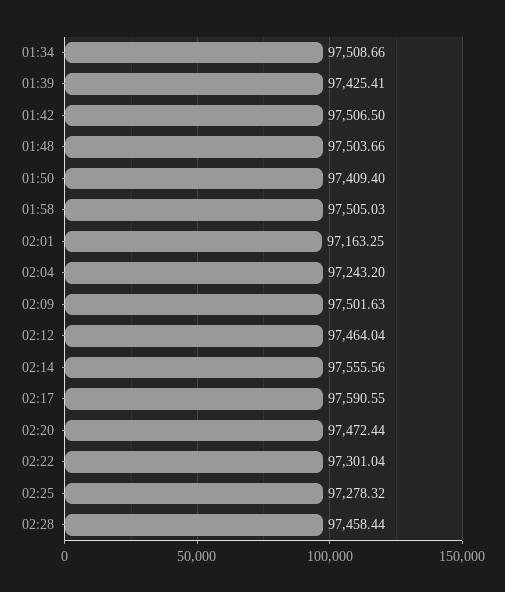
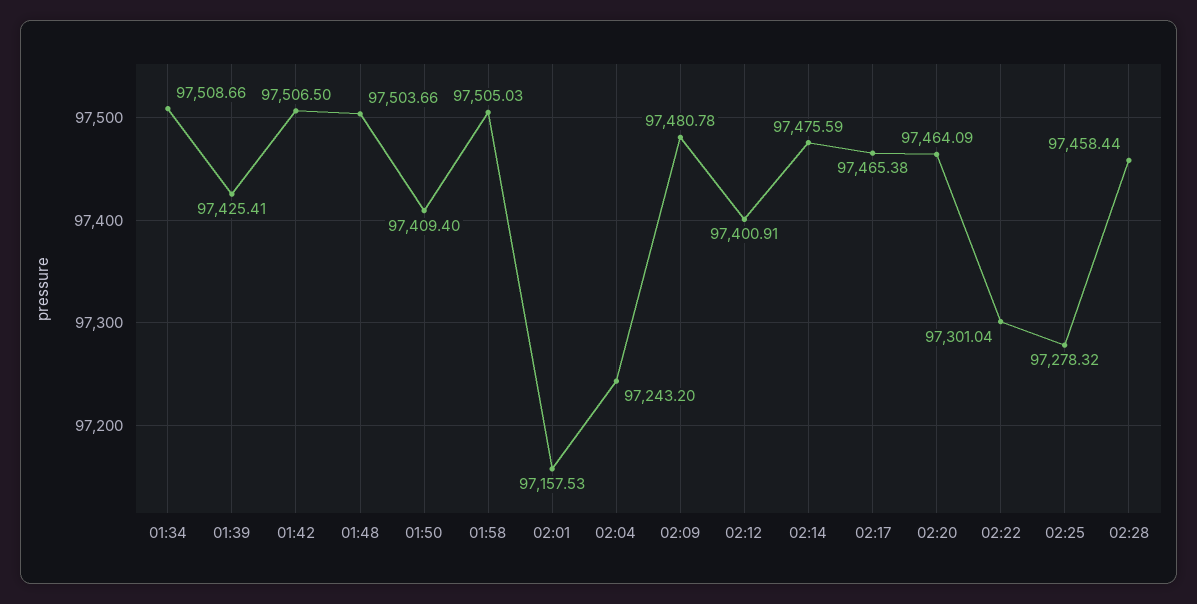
  {
    "01:34": 97508.66,
    "01:39": 97425.41,
    "01:42": 97506.5,
    "01:48": 97503.66,
    "01:50": 97409.4,
    "01:58": 97505.03,
-   "02:01": 97163.25,
+   "02:01": 97157.53,
    "02:04": 97243.2,
-   "02:09": 97501.63,
+   "02:09": 97480.78,
-   "02:12": 97464.04,
+   "02:12": 97400.91,
-   "02:14": 97555.56,
+   "02:14": 97475.59,
-   "02:17": 97590.55,
+   "02:17": 97465.38,
-   "02:20": 97472.44,
+   "02:20": 97464.09,
    "02:22": 97301.04,
    "02:25": 97278.32,
    "02:28": 97458.44
  }

